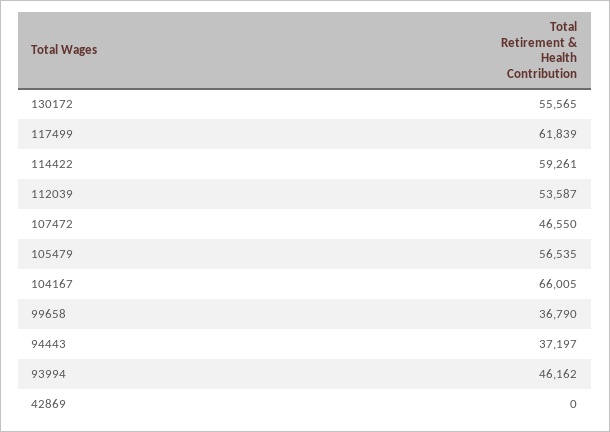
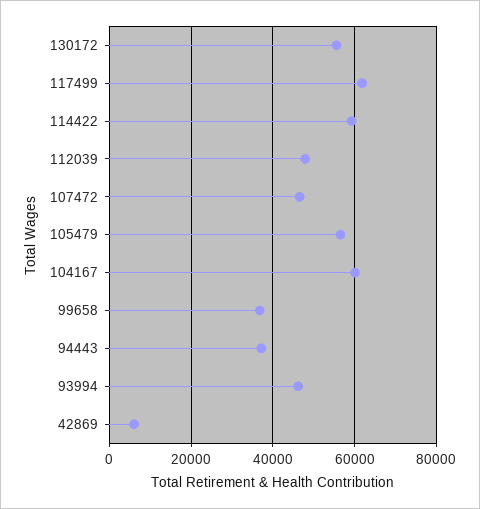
  {
    "130172": 55565,
    "117499": 61839,
    "114422": 59261,
-   "112039": 53587,
+   "112039": 48000,
    "107472": 46550,
    "105479": 56535,
-   "104167": 66005,
+   "104167": 60000,
    "99658": 36790,
    "94443": 37197,
    "93994": 46162,
-   "42869": 0
+   "42869": 6000
  }

